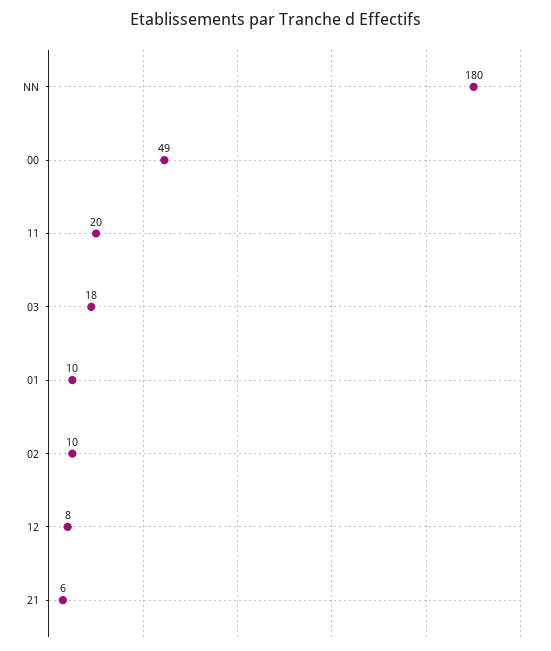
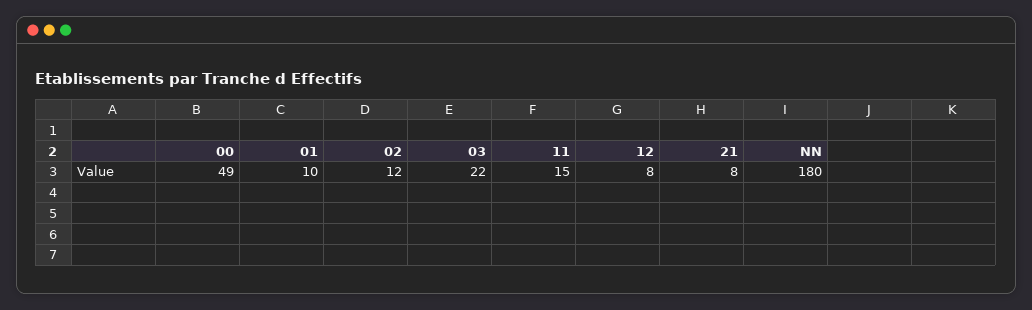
  {
    "NN": 180,
    "00": 49,
-   "11": 20,
+   "11": 15,
-   "03": 18,
+   "03": 22,
    "01": 10,
-   "02": 10,
+   "02": 12,
    "12": 8,
-   "21": 6
+   "21": 8
  }

